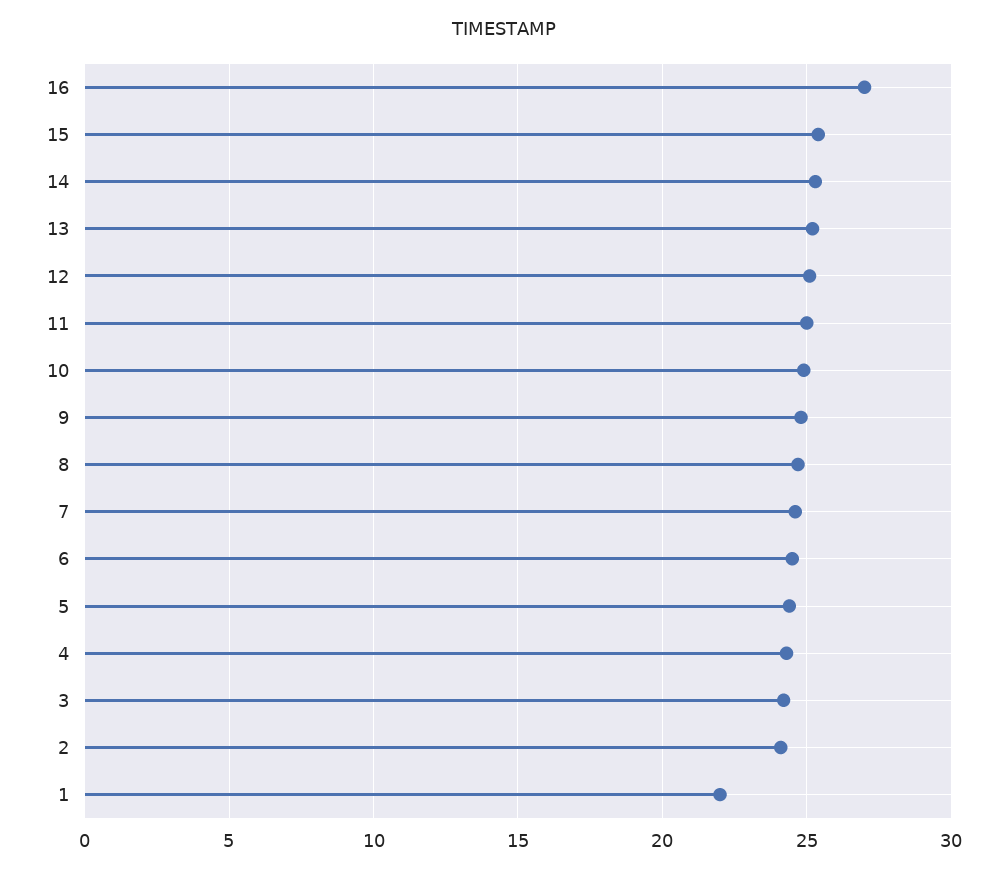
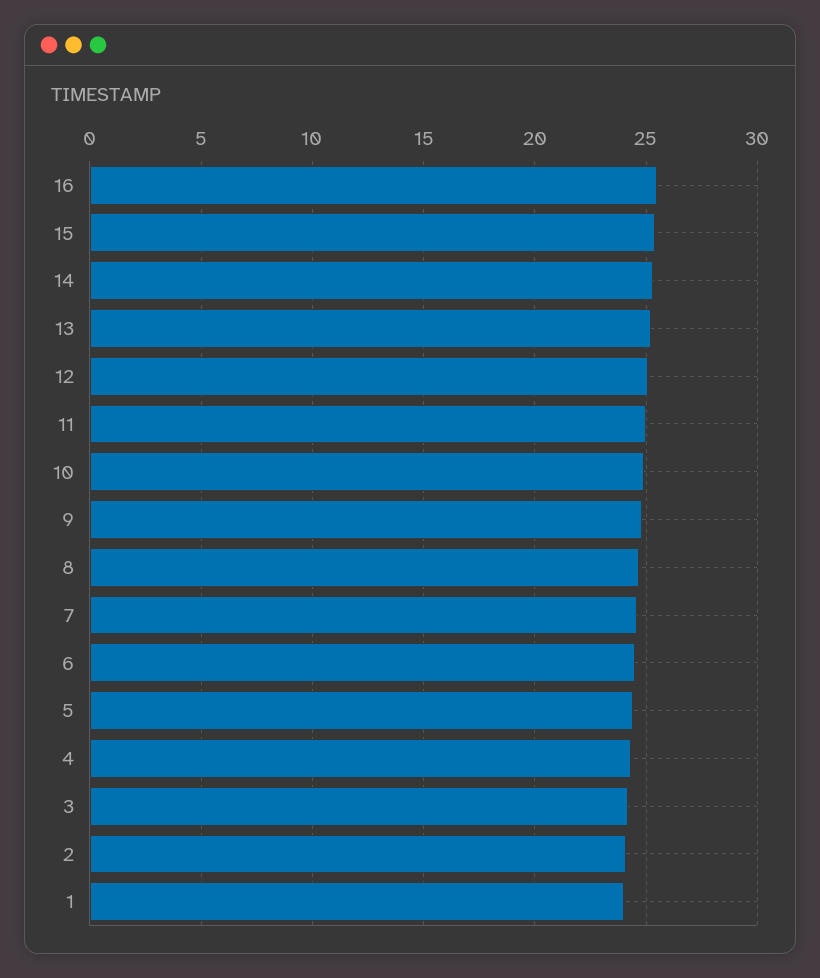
  {
-   "16": 27,
+   "16": 25.5,
    "15": 25.5,
    "14": 25.5,
    "13": 25,
    "12": 25,
    "11": 25,
    "10": 25,
    "9": 25,
    "8": 24.5,
    "7": 24.5,
    "6": 24.5,
    "5": 24.5,
    "4": 24.5,
    "3": 24,
    "2": 24,
-   "1": 22
+   "1": 24
  }

